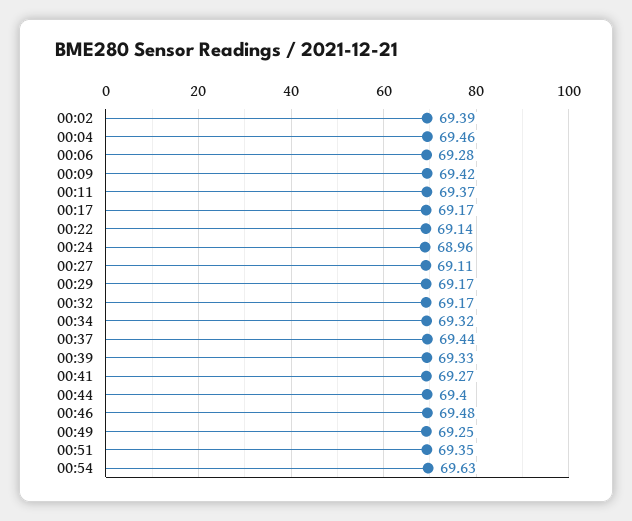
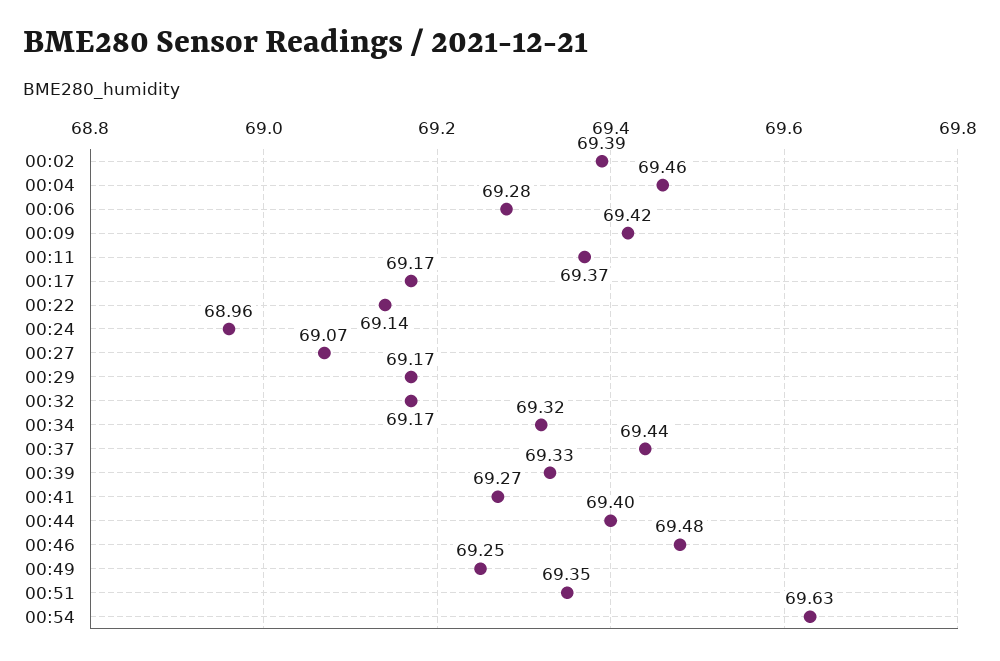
  {
    "00:02": 69.39,
    "00:04": 69.46,
    "00:06": 69.28,
    "00:09": 69.42,
    "00:11": 69.37,
    "00:17": 69.17,
    "00:22": 69.14,
    "00:24": 68.96,
-   "00:27": 69.11,
+   "00:27": 69.07,
    "00:29": 69.17,
    "00:32": 69.17,
    "00:34": 69.32,
    "00:37": 69.44,
    "00:39": 69.33,
    "00:41": 69.27,
    "00:44": 69.4,
    "00:46": 69.48,
    "00:49": 69.25,
    "00:51": 69.35,
    "00:54": 69.63
  }

